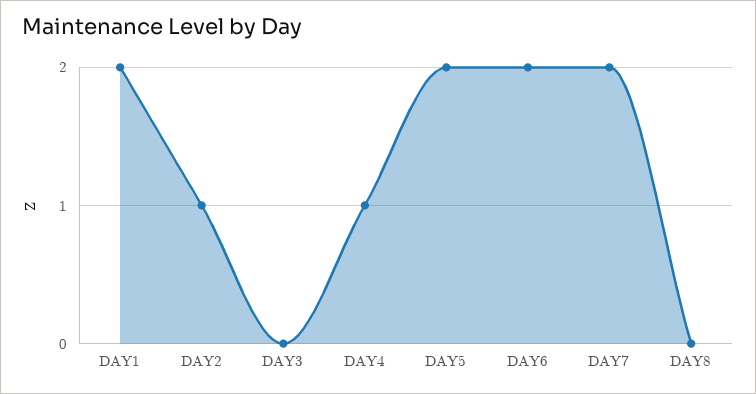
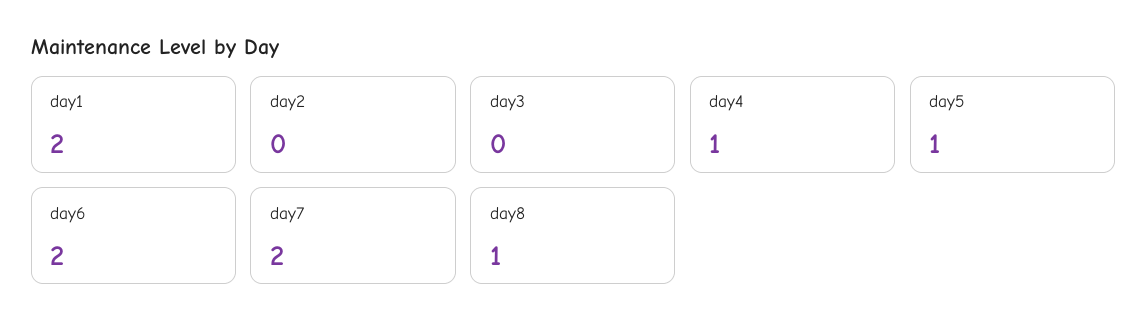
  {
    "DAY1": 2,
-   "DAY2": 1,
+   "DAY2": 0,
    "DAY3": 0,
    "DAY4": 1,
-   "DAY5": 2,
+   "DAY5": 1,
    "DAY6": 2,
    "DAY7": 2,
-   "DAY8": 0
+   "DAY8": 1
  }

